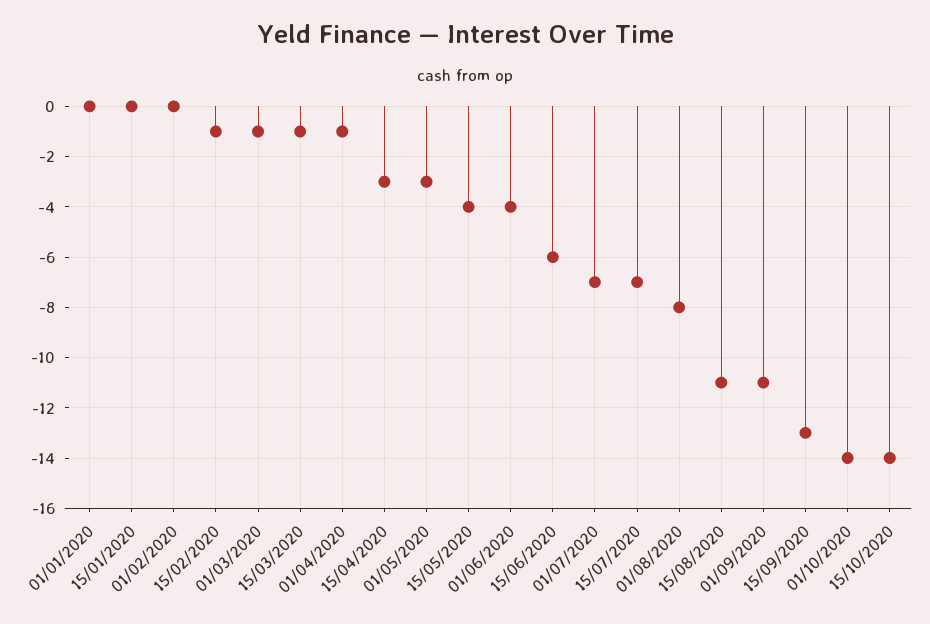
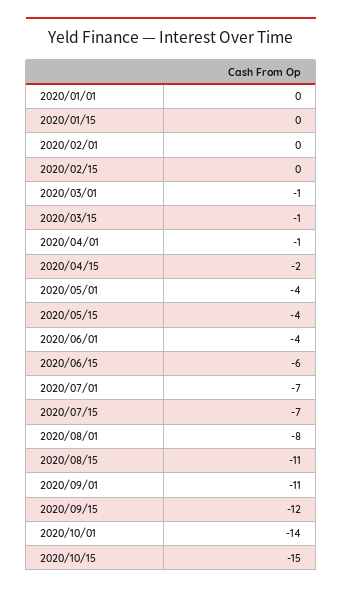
  {
    "01/01/2020": 0,
    "15/01/2020": 0,
    "01/02/2020": 0,
-   "15/02/2020": -1,
+   "15/02/2020": 0,
    "01/03/2020": -1,
    "15/03/2020": -1,
    "01/04/2020": -1,
-   "15/04/2020": -3,
+   "15/04/2020": -2,
-   "01/05/2020": -3,
+   "01/05/2020": -4,
    "15/05/2020": -4,
    "01/06/2020": -4,
    "15/06/2020": -6,
    "01/07/2020": -7,
    "15/07/2020": -7,
    "01/08/2020": -8,
    "15/08/2020": -11,
    "01/09/2020": -11,
-   "15/09/2020": -13,
+   "15/09/2020": -12,
    "01/10/2020": -14,
-   "15/10/2020": -14
+   "15/10/2020": -15
  }

